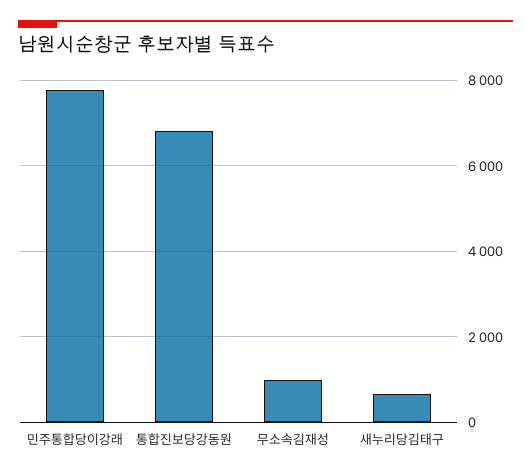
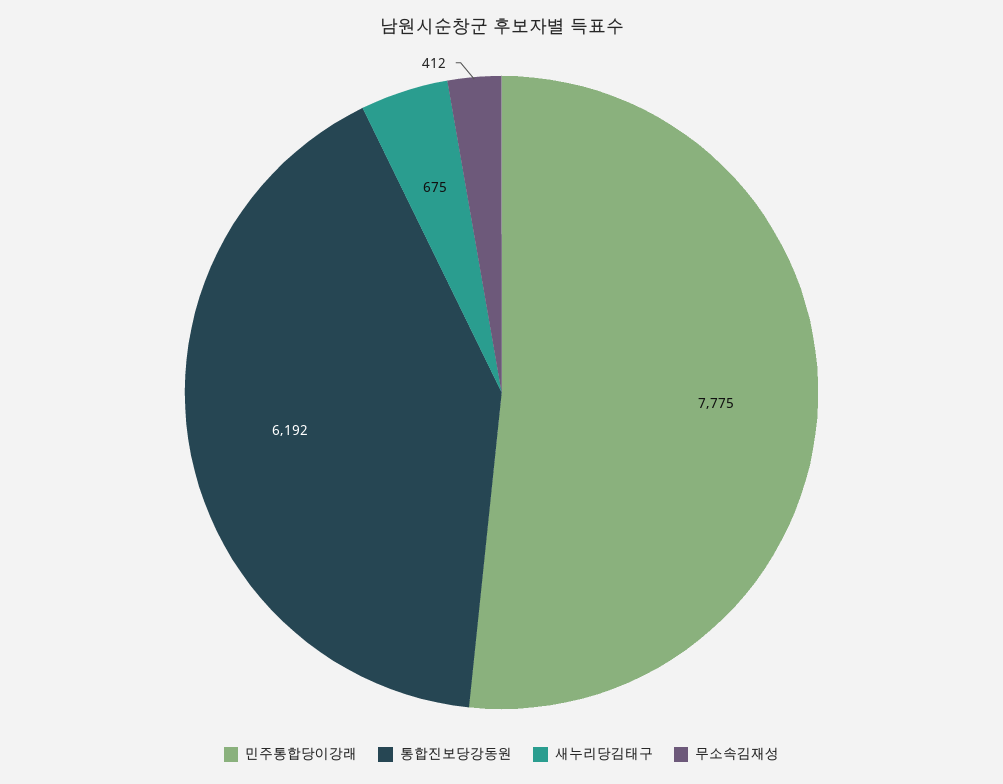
  {
    "민주통합당이강래": 7775,
-   "통합진보당강동원": 6800,
+   "통합진보당강동원": 6192,
-   "무소속김재성": 1000,
+   "무소속김재성": 412,
    "새누리당김태구": 675
  }

